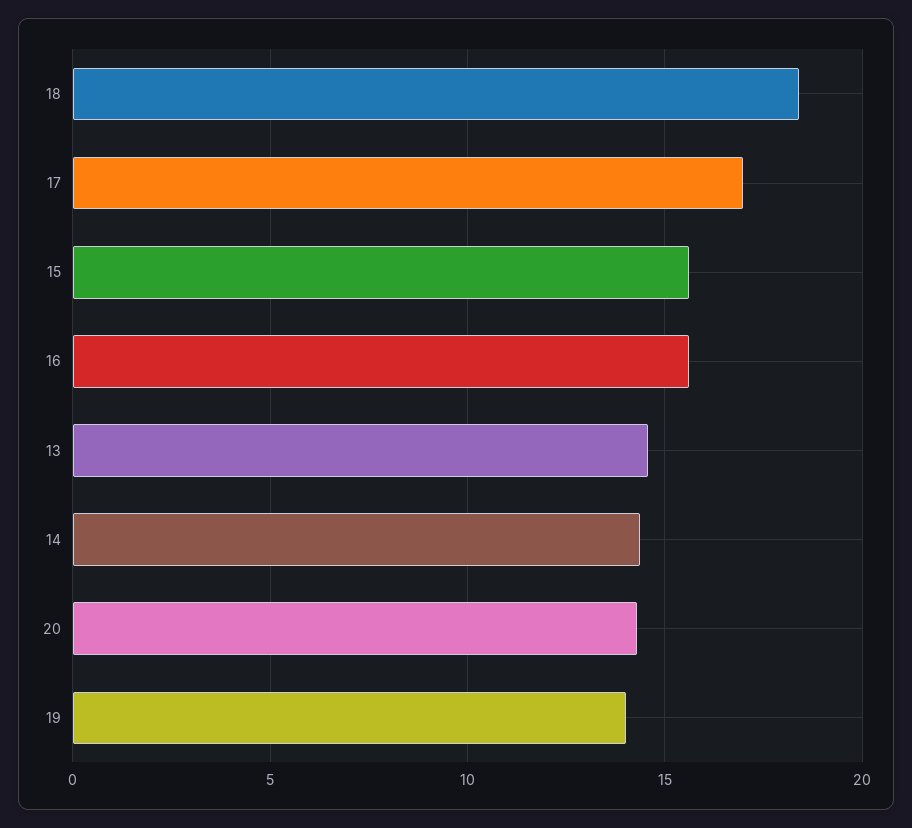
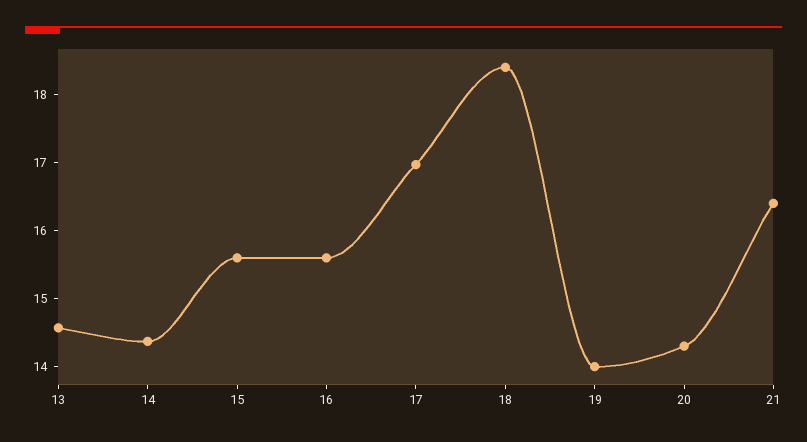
  {
    "18": 18.4,
    "17": 17,
    "15": 15.6,
    "16": 15.6,
    "13": 14.6,
    "14": 14.4,
    "20": 14.4,
-   "19": 14
+   "19": 14,
+   "21": 16.4
  }

